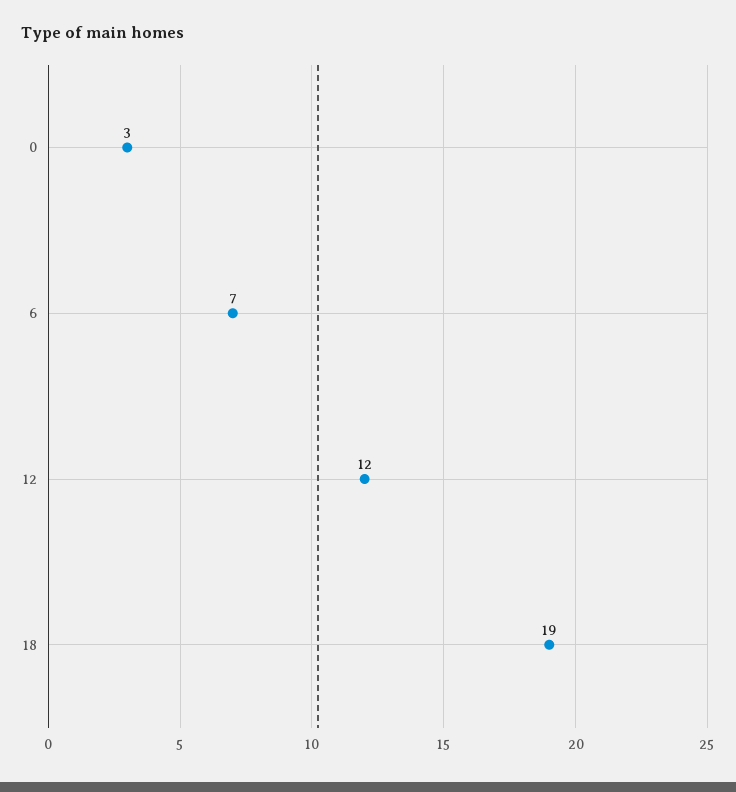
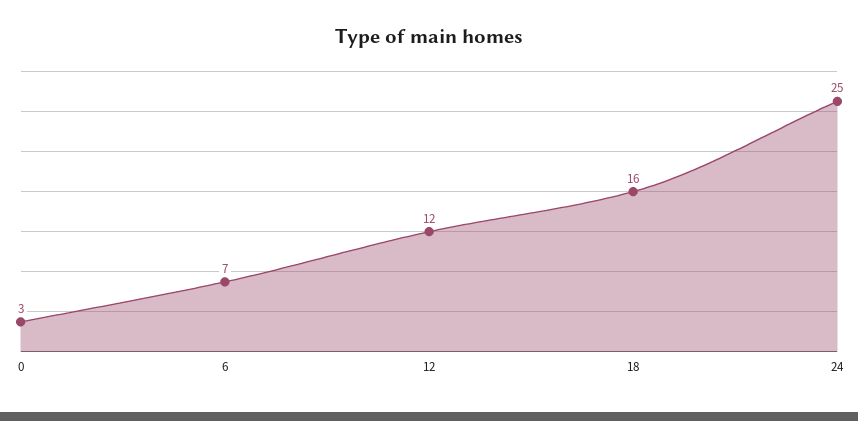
  {
    "0": 3,
    "6": 7,
    "12": 12,
-   "18": 19
+   "18": 16,
+   "24": 25
  }

